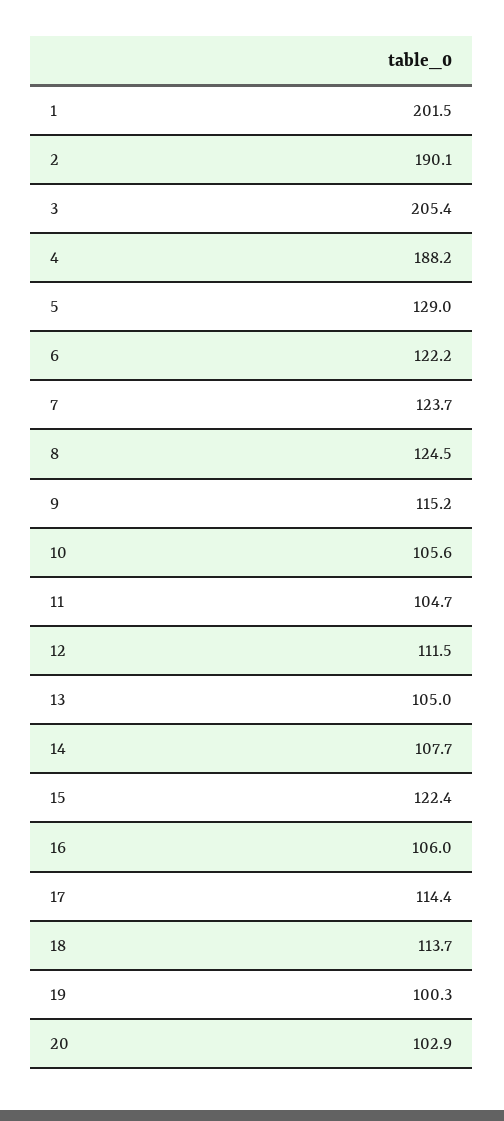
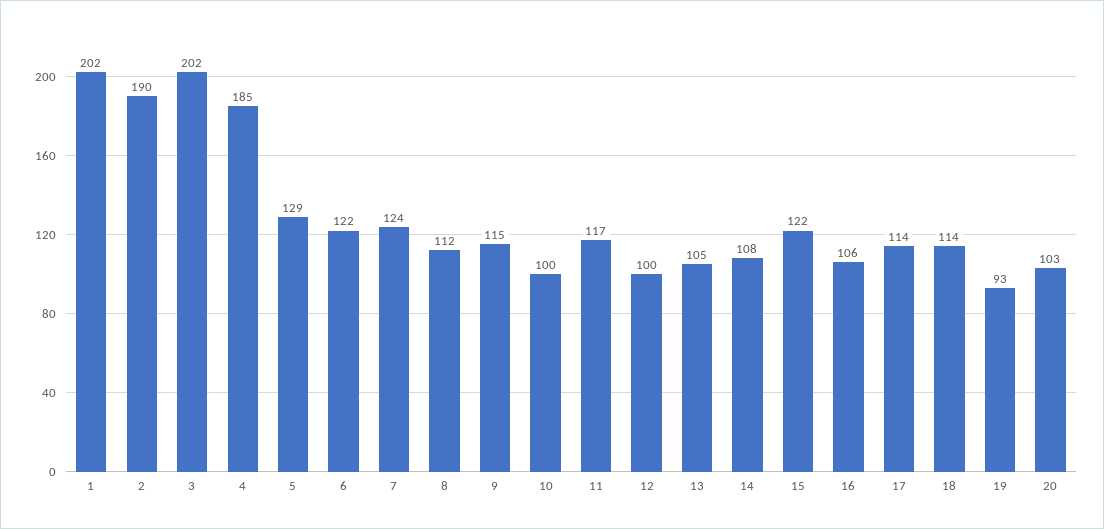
  {
    "1": 201.5,
    "2": 190.1,
-   "3": 205.4,
+   "3": 202,
-   "4": 188.2,
+   "4": 185,
    "5": 129,
    "6": 122.2,
    "7": 123.7,
-   "8": 124.5,
+   "8": 112,
    "9": 115.2,
-   "10": 105.6,
+   "10": 100,
-   "11": 104.7,
+   "11": 117,
-   "12": 111.5,
+   "12": 100,
    "13": 105,
    "14": 107.7,
    "15": 122.4,
    "16": 106,
    "17": 114.4,
    "18": 113.7,
-   "19": 100.3,
+   "19": 93,
    "20": 102.9
  }

